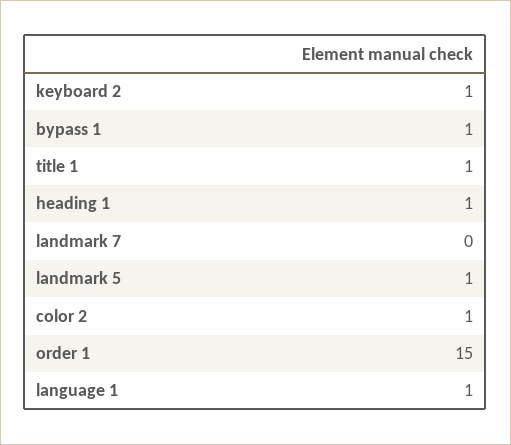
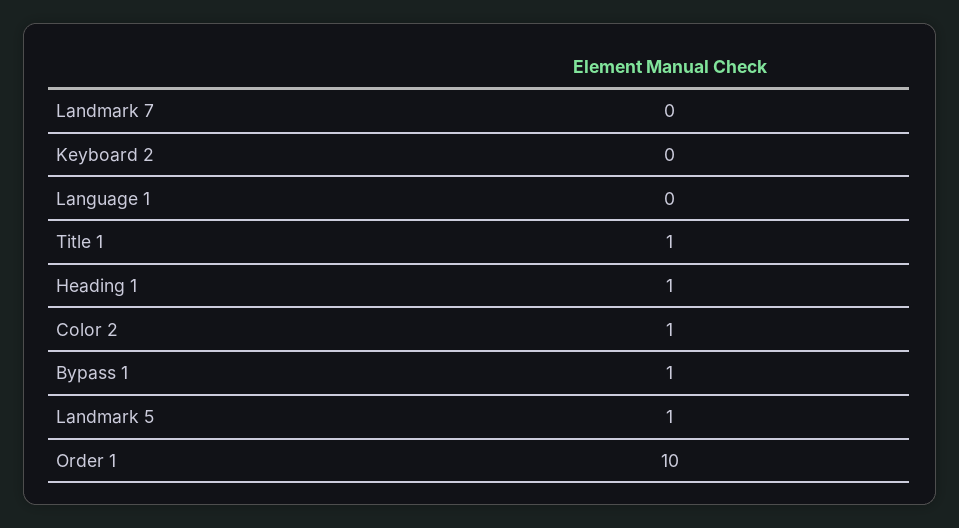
  {
-   "keyboard 2": 1,
+   "keyboard 2": 0,
    "bypass 1": 1,
    "title 1": 1,
    "heading 1": 1,
    "landmark 7": 0,
    "landmark 5": 1,
    "color 2": 1,
-   "order 1": 15,
+   "order 1": 10,
-   "language 1": 1
+   "language 1": 0
  }

